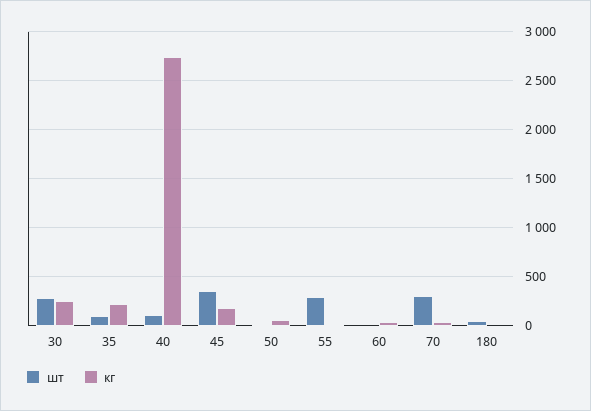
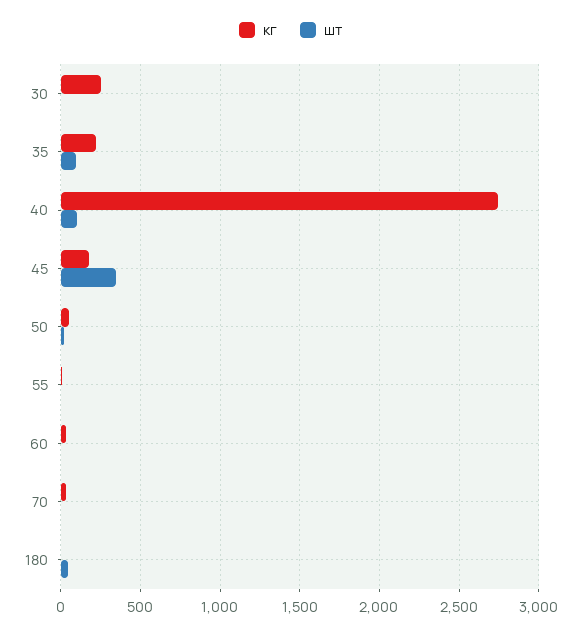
  {
    "шт": {
-     "30": 300,
+     "30": 0,
      "35": 100,
      "40": 100,
      "45": 350,
      "50": 0,
-     "55": 300,
+     "55": 0,
      "60": 0,
-     "70": 300,
+     "70": 0,
      "180": 50
    },
    "кг": {
      "30": 250,
      "35": 200,
      "40": 2750,
      "45": 200,
      "50": 50,
      "55": 0,
      "60": 50,
      "70": 50,
      "180": 0
    }
  }

